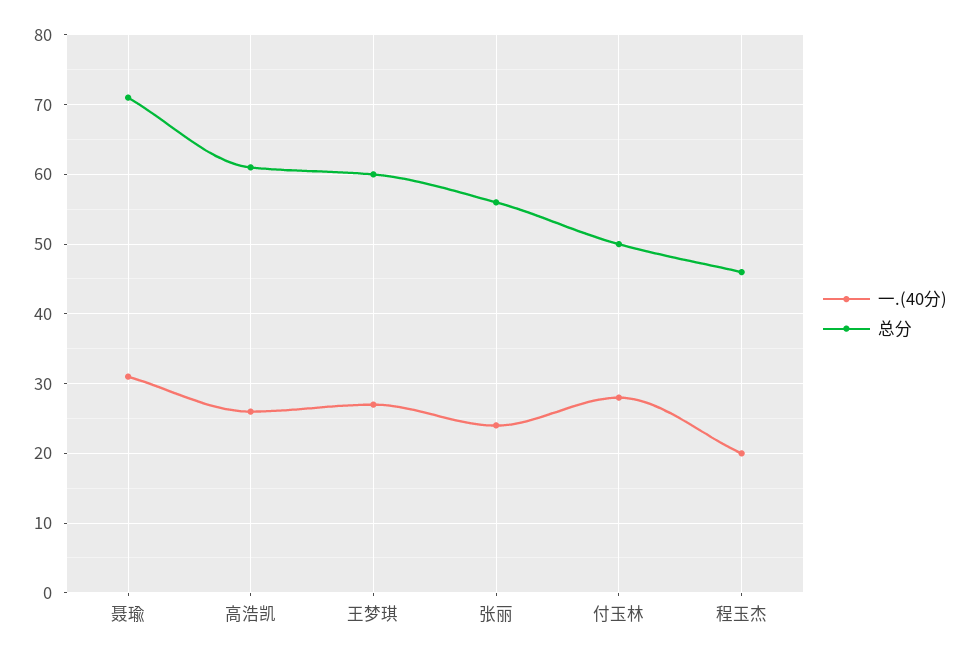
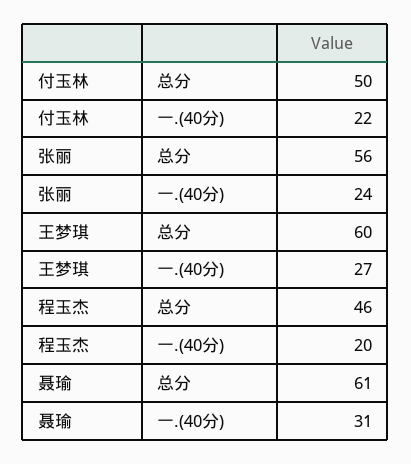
  {
    "一.(40分)": {
      "聂瑜": 31,
-     "高浩凯": 26,
      "王梦琪": 27,
      "张丽": 24,
-     "付玉林": 28,
+     "付玉林": 22,
      "程玉杰": 20
    },
    "总分": {
-     "聂瑜": 71,
+     "聂瑜": 61,
-     "高浩凯": 61,
      "王梦琪": 60,
      "张丽": 56,
      "付玉林": 50,
      "程玉杰": 46
    }
  }

